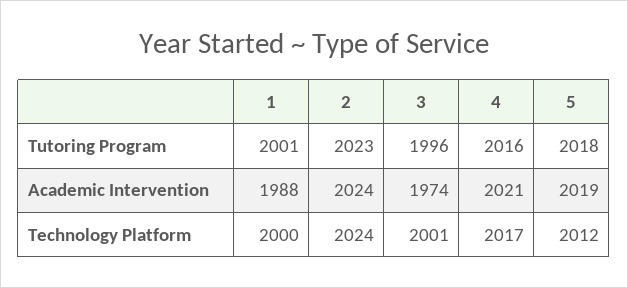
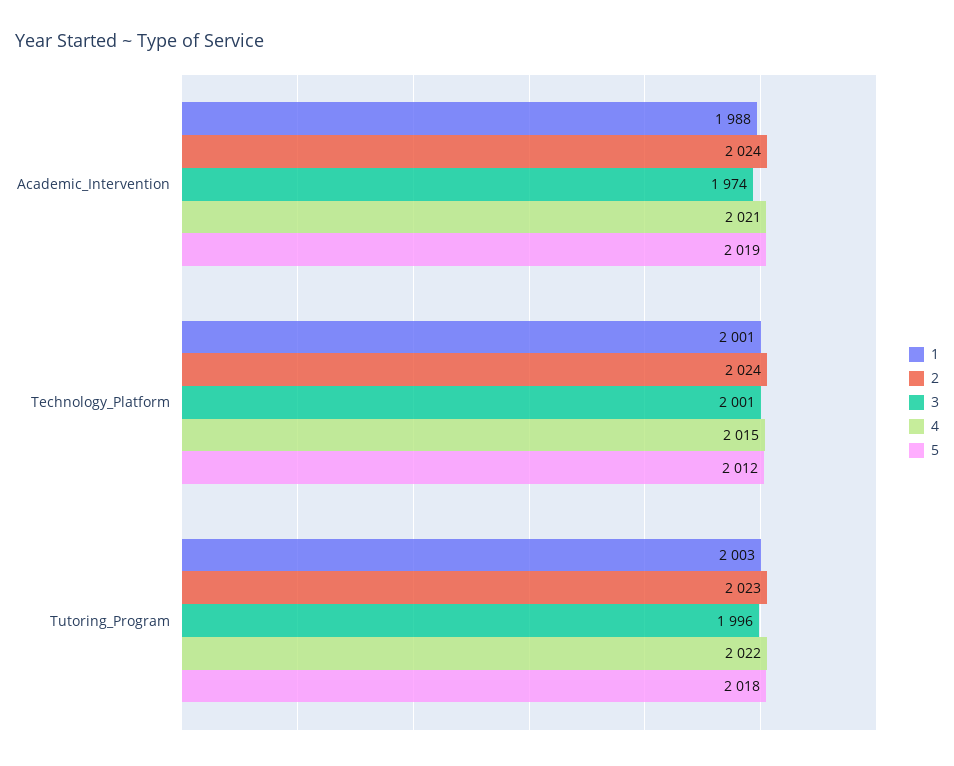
  {
    "1": {
-     "Tutoring Program": 2001,
+     "Tutoring Program": 2003,
      "Academic Intervention": 1988,
-     "Technology Platform": 2000
+     "Technology Platform": 2001
    },
    "2": {
      "Tutoring Program": 2023,
      "Academic Intervention": 2024,
      "Technology Platform": 2024
    },
    "3": {
      "Tutoring Program": 1996,
      "Academic Intervention": 1974,
      "Technology Platform": 2001
    },
    "4": {
-     "Tutoring Program": 2016,
+     "Tutoring Program": 2022,
      "Academic Intervention": 2021,
-     "Technology Platform": 2017
+     "Technology Platform": 2015
    },
    "5": {
      "Tutoring Program": 2018,
      "Academic Intervention": 2019,
      "Technology Platform": 2012
    }
  }

